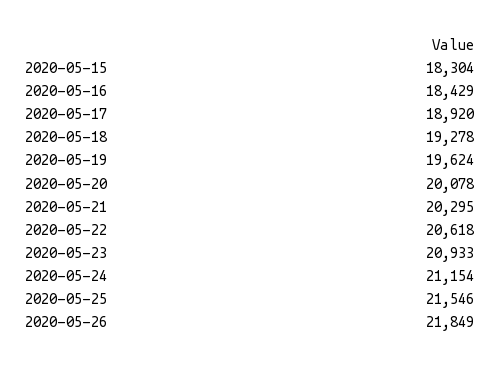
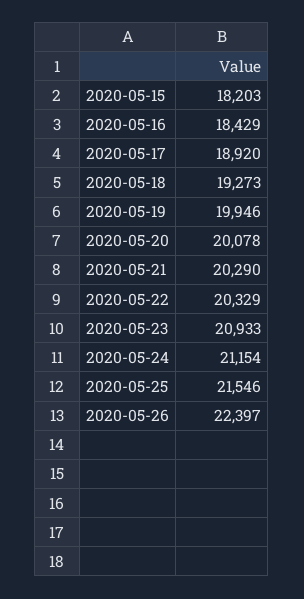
  {
-   "2020-05-15": 18304,
+   "2020-05-15": 18203,
    "2020-05-16": 18429,
    "2020-05-17": 18920,
-   "2020-05-18": 19278,
+   "2020-05-18": 19273,
-   "2020-05-19": 19624,
+   "2020-05-19": 19946,
    "2020-05-20": 20078,
-   "2020-05-21": 20295,
+   "2020-05-21": 20290,
-   "2020-05-22": 20618,
+   "2020-05-22": 20329,
    "2020-05-23": 20933,
    "2020-05-24": 21154,
    "2020-05-25": 21546,
-   "2020-05-26": 21849
+   "2020-05-26": 22397
  }

